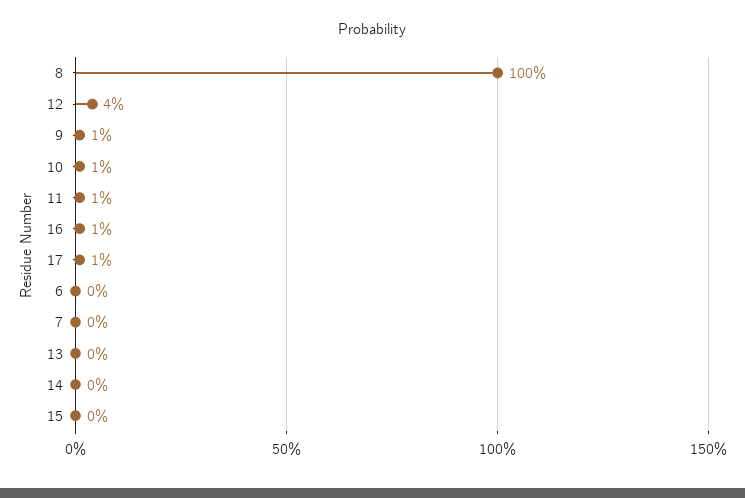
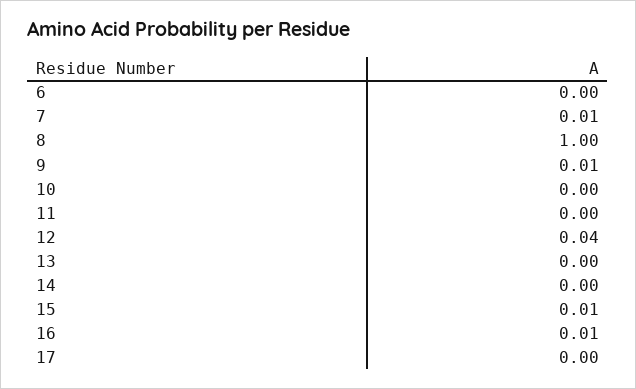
  {
    "8": 1,
    "12": 0.04,
    "9": 0.01,
-   "10": 0.01,
+   "10": 0,
-   "11": 0.01,
+   "11": 0,
    "16": 0.01,
-   "17": 0.01,
+   "17": 0,
    "6": 0,
-   "7": 0,
+   "7": 0.01,
    "13": 0,
    "14": 0,
-   "15": 0
+   "15": 0.01
  }

